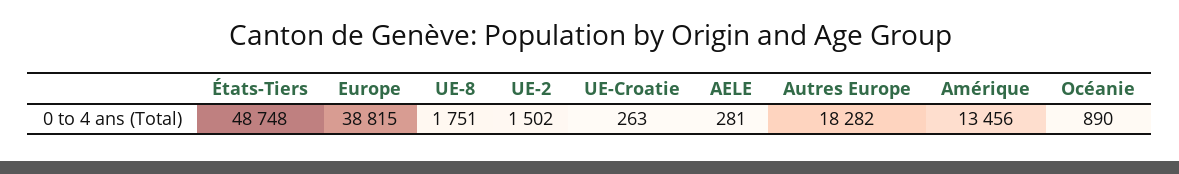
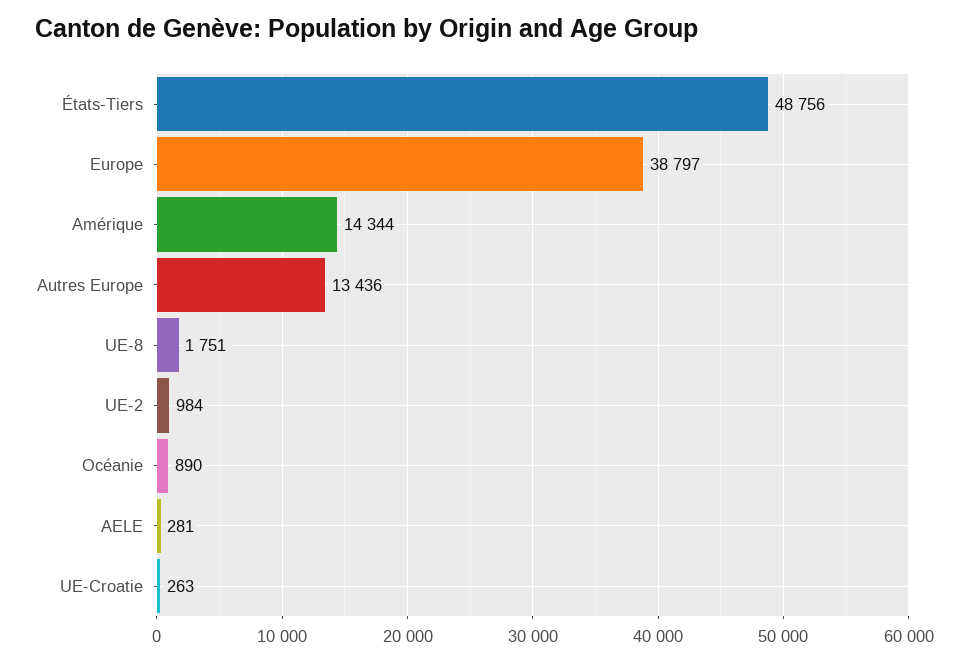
  {
-   "États-Tiers": 48748,
+   "États-Tiers": 48756,
-   "Europe": 38815,
+   "Europe": 38797,
    "UE-8": 1751,
-   "UE-2": 1502,
+   "UE-2": 984,
    "UE-Croatie": 263,
    "AELE": 281,
-   "Autres Europe": 18282,
+   "Autres Europe": 13436,
-   "Amérique": 13456,
+   "Amérique": 14344,
    "Océanie": 890
  }

